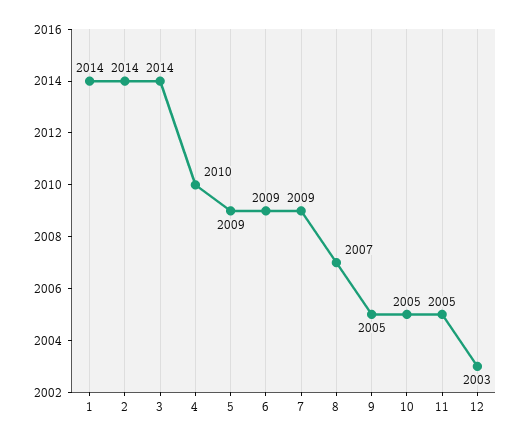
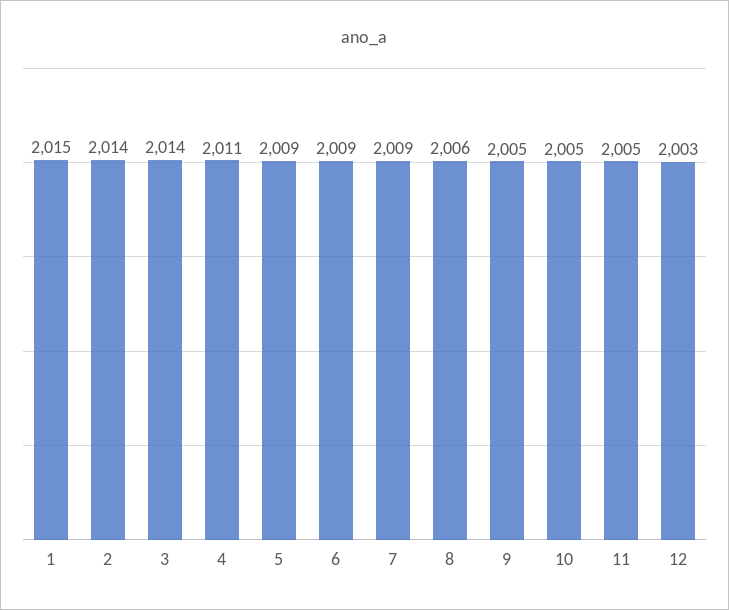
  {
-   "1": 2014,
+   "1": 2015,
    "2": 2014,
    "3": 2014,
-   "4": 2010,
+   "4": 2011,
    "5": 2009,
    "6": 2009,
    "7": 2009,
-   "8": 2007,
+   "8": 2006,
    "9": 2005,
    "10": 2005,
    "11": 2005,
    "12": 2003
  }

